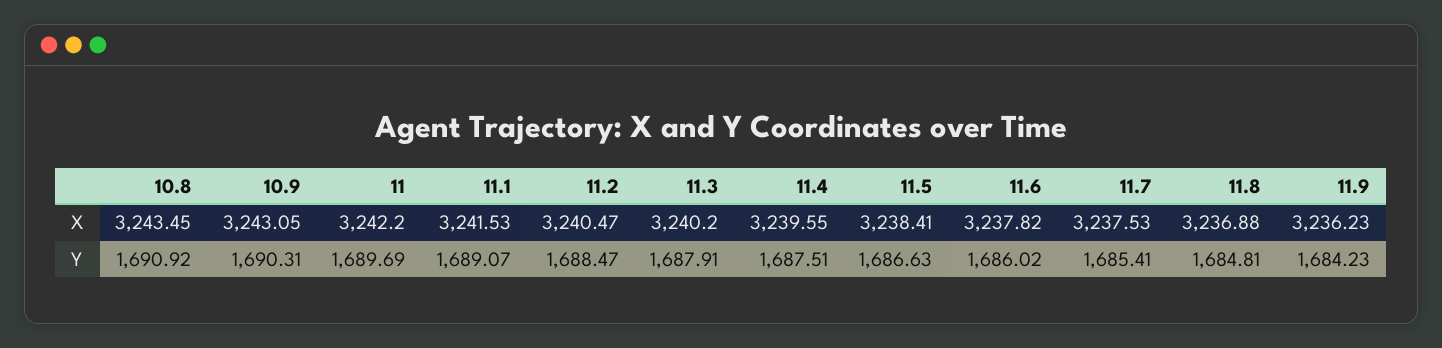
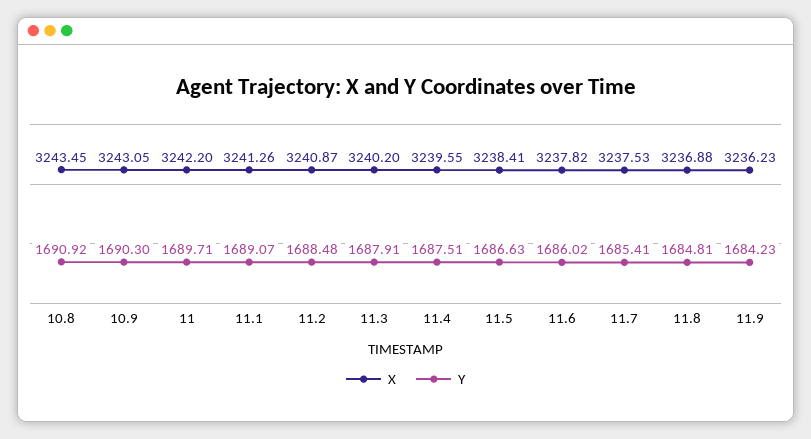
  {
    "X": {
      "10.8": 3243.45,
      "10.9": 3243.05,
      "11": 3242.2,
-     "11.1": 3241.53,
+     "11.1": 3241.26,
-     "11.2": 3240.47,
+     "11.2": 3240.87,
      "11.3": 3240.2,
      "11.4": 3239.55,
      "11.5": 3238.41,
      "11.6": 3237.82,
      "11.7": 3237.53,
      "11.8": 3236.88,
      "11.9": 3236.23
    },
    "Y": {
      "10.8": 1690.92,
-     "10.9": 1690.31,
+     "10.9": 1690.3,
-     "11": 1689.69,
+     "11": 1689.71,
      "11.1": 1689.07,
-     "11.2": 1688.47,
+     "11.2": 1688.48,
      "11.3": 1687.91,
      "11.4": 1687.51,
      "11.5": 1686.63,
      "11.6": 1686.02,
      "11.7": 1685.41,
      "11.8": 1684.81,
      "11.9": 1684.23
    }
  }

